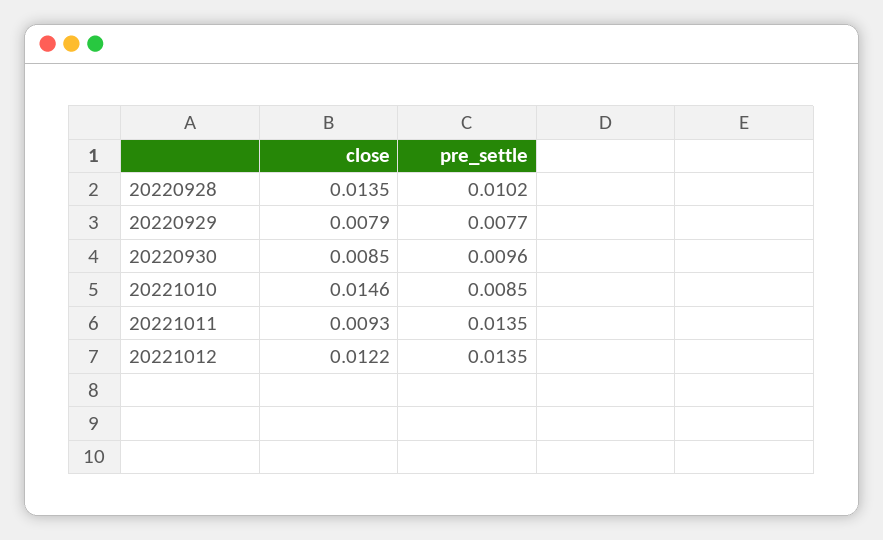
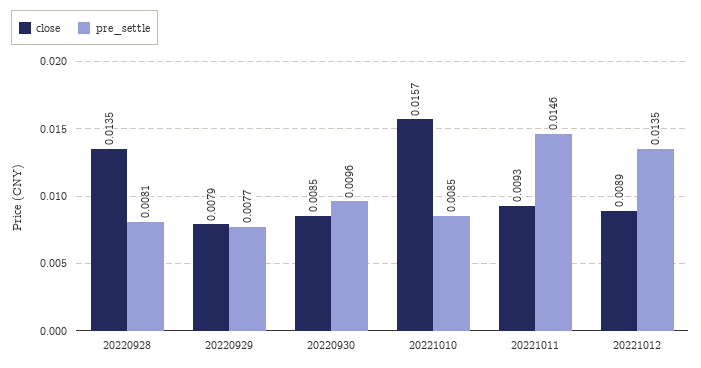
  {
    "close": {
      "20220928": 0.0135,
      "20220929": 0.0079,
      "20220930": 0.0085,
-     "20221010": 0.0146,
+     "20221010": 0.0157,
      "20221011": 0.0093,
-     "20221012": 0.0122
+     "20221012": 0.0089
    },
    "pre_settle": {
-     "20220928": 0.0102,
+     "20220928": 0.0081,
      "20220929": 0.0077,
      "20220930": 0.0096,
      "20221010": 0.0085,
-     "20221011": 0.0135,
+     "20221011": 0.0146,
      "20221012": 0.0135
    }
  }

